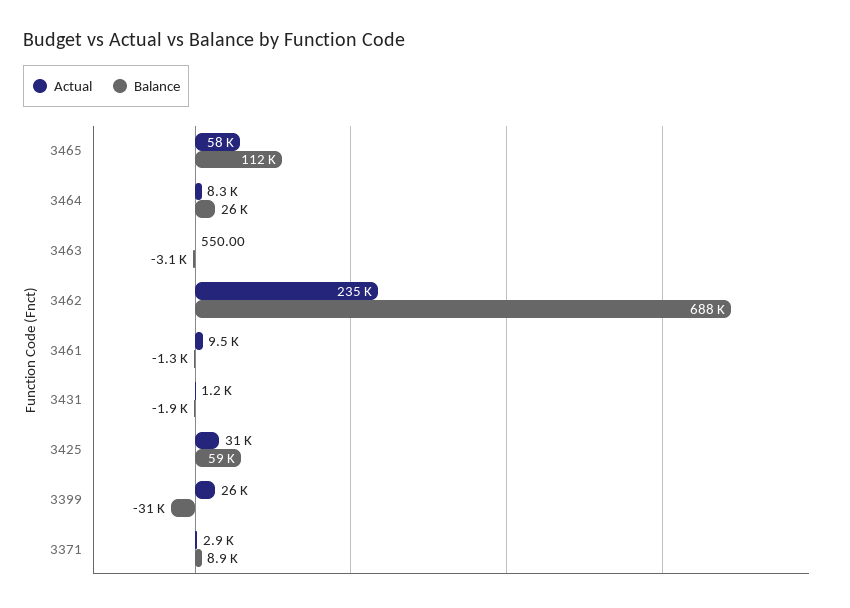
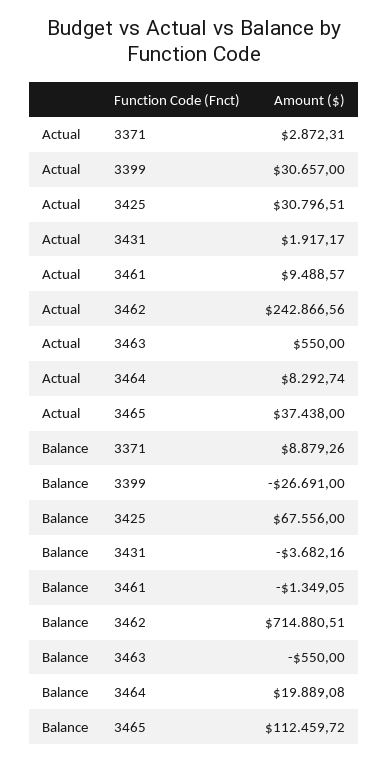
  {
    "Actual": {
-     "3465": 58000,
+     "3465": 37438,
      "3464": 8292.74,
      "3463": 550,
-     "3462": 235000,
+     "3462": 242866.56,
      "3461": 9488.57,
-     "3431": 1200,
+     "3431": 1917.17,
      "3425": 30796.51,
-     "3399": 26000,
+     "3399": 30657,
      "3371": 2872.31
    },
    "Balance": {
      "3465": 112459.72,
-     "3464": 26000,
+     "3464": 19889.08,
-     "3463": -3100,
+     "3463": -550,
-     "3462": 688000,
+     "3462": 714880.51,
      "3461": -1349.05,
-     "3431": -1900,
+     "3431": -3682.16,
-     "3425": 59000,
+     "3425": 67556,
-     "3399": -31000,
+     "3399": -26691,
      "3371": 8879.26
    }
  }

